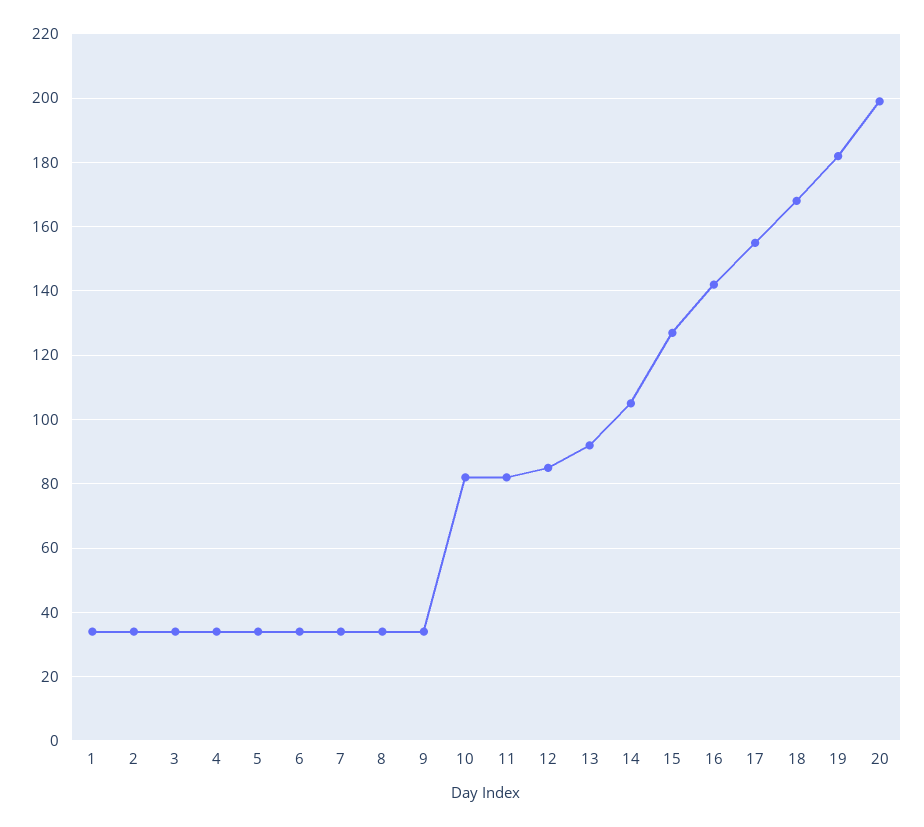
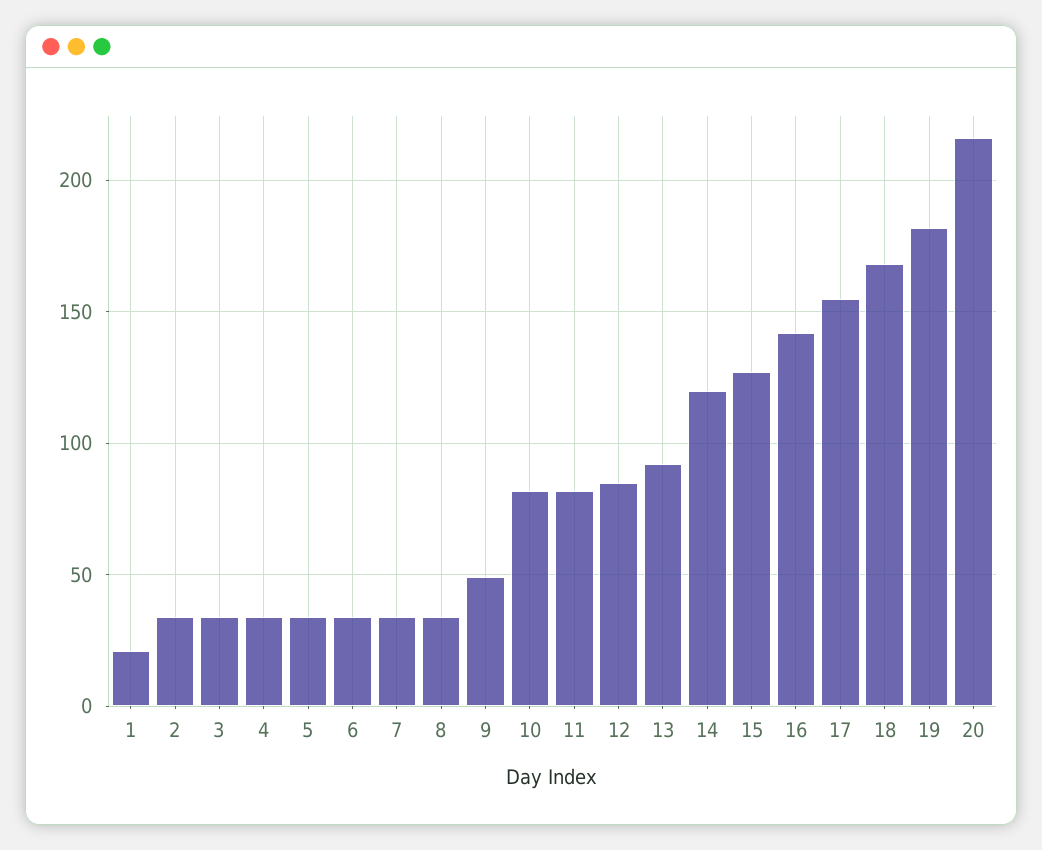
  {
-   "1": 35,
+   "1": 20,
    "2": 35,
    "3": 35,
    "4": 35,
    "5": 35,
    "6": 35,
    "7": 35,
    "8": 35,
-   "9": 35,
+   "9": 50,
    "10": 80,
    "11": 80,
    "12": 85,
    "13": 90,
-   "14": 105,
+   "14": 120,
    "15": 125,
    "16": 140,
    "17": 155,
    "18": 170,
    "19": 180,
-   "20": 200
+   "20": 215
  }

